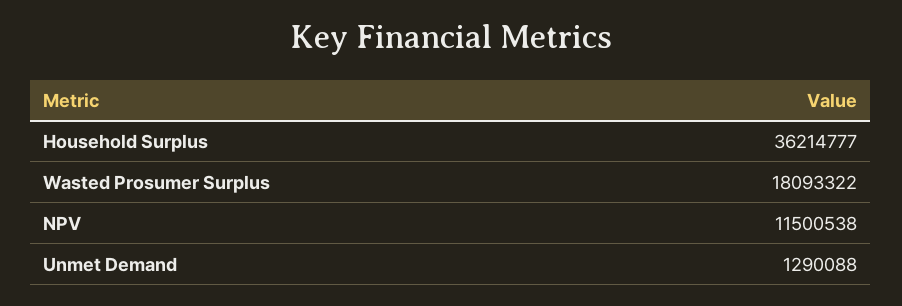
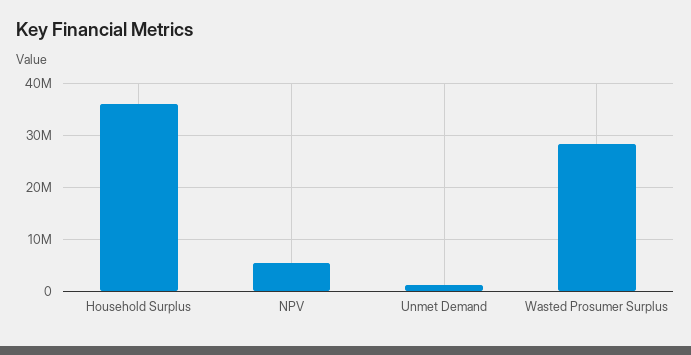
  {
    "Household Surplus": 36214777,
-   "Wasted Prosumer Surplus": 18093322,
+   "Wasted Prosumer Surplus": 28000000,
-   "NPV": 11500538,
+   "NPV": 6000000,
    "Unmet Demand": 1290088
  }

